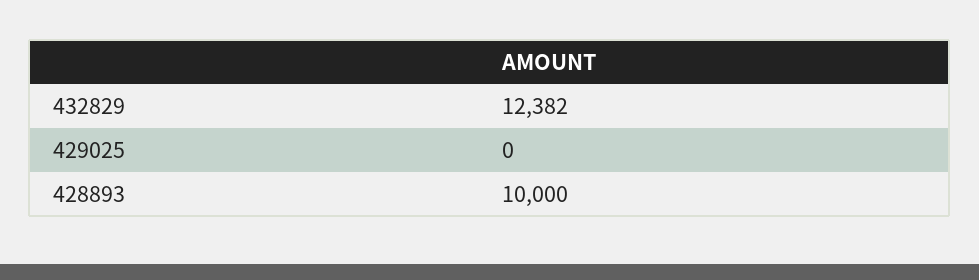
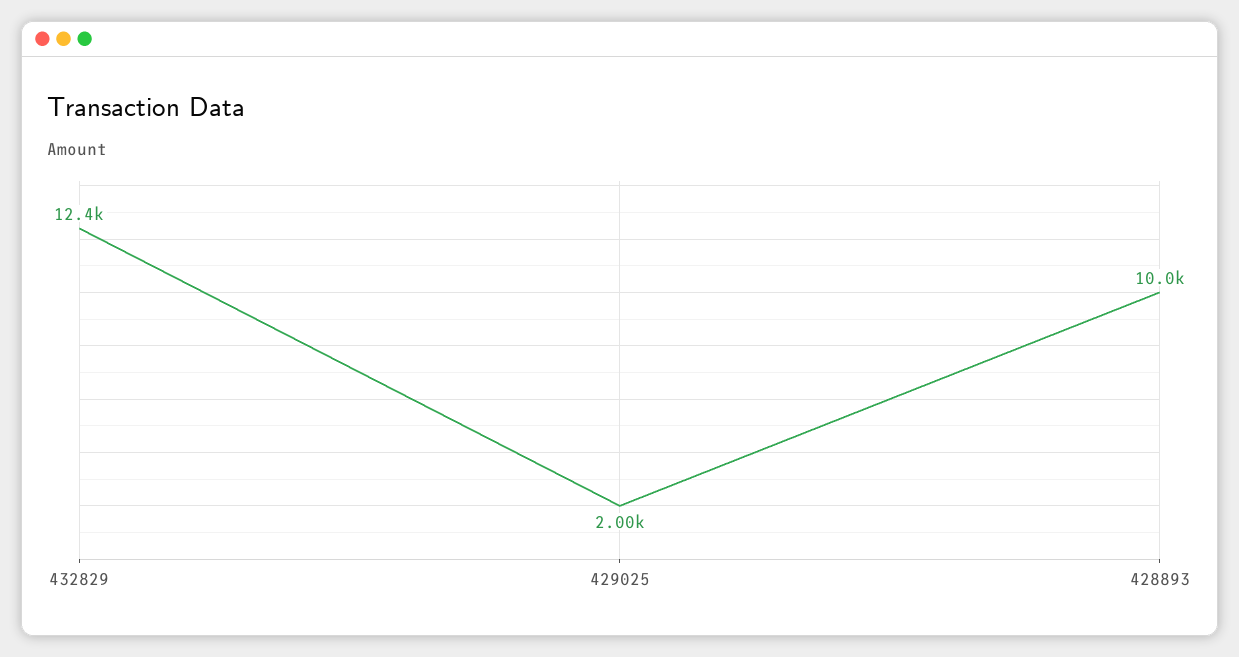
  {
    "432829": 12382,
-   "429025": 0,
+   "429025": 2000,
    "428893": 10000
  }

